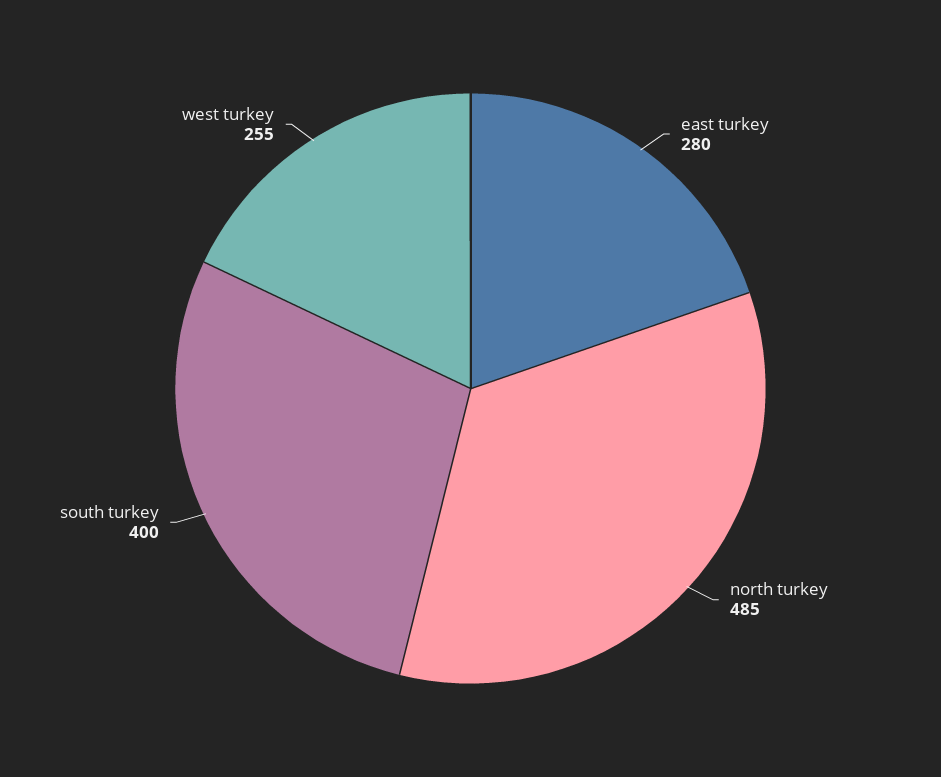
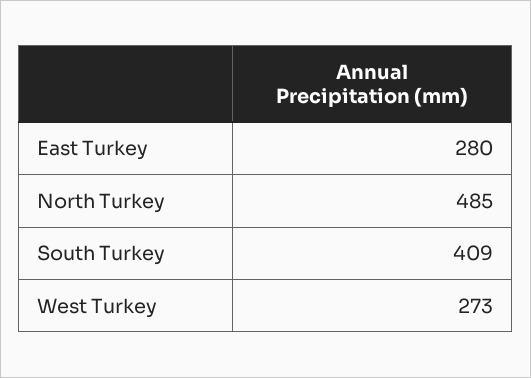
  {
    "east turkey": 280,
    "north turkey": 485,
-   "south turkey": 400,
+   "south turkey": 409,
-   "west turkey": 255
+   "west turkey": 273
  }

